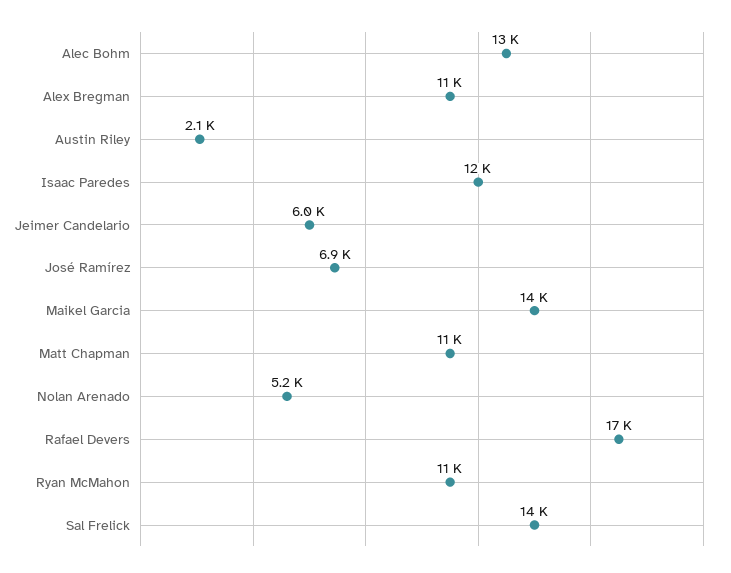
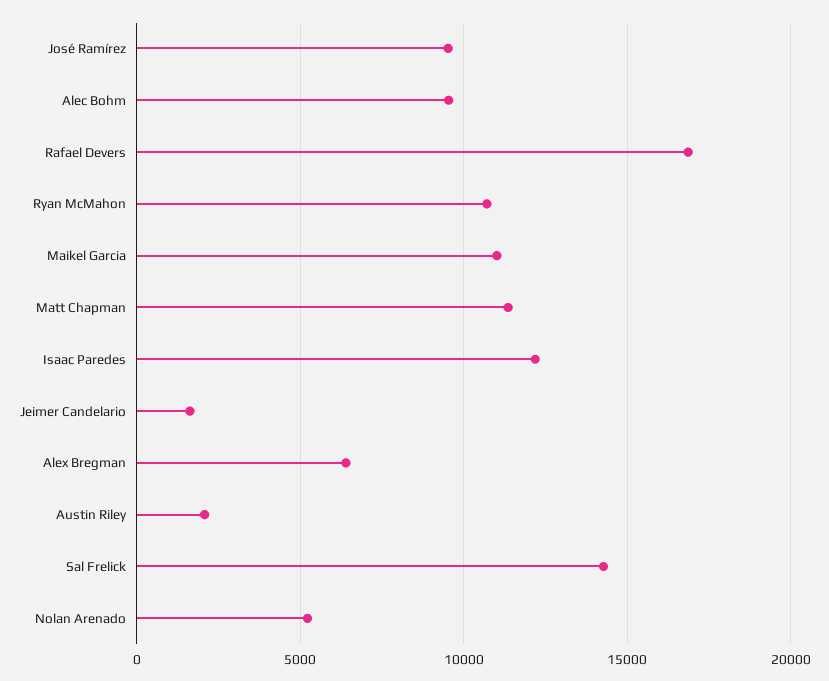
  {
-   "Alec Bohm": 13000,
+   "Alec Bohm": 9500,
-   "Alex Bregman": 11000,
+   "Alex Bregman": 6500,
    "Austin Riley": 2100,
    "Isaac Paredes": 12000,
-   "Jeimer Candelario": 6000,
+   "Jeimer Candelario": 1500,
-   "José Ramírez": 6900,
+   "José Ramírez": 9500,
-   "Maikel Garcia": 14000,
+   "Maikel Garcia": 11000,
    "Matt Chapman": 11000,
    "Nolan Arenado": 5200,
    "Rafael Devers": 17000,
    "Ryan McMahon": 11000,
    "Sal Frelick": 14000
  }

